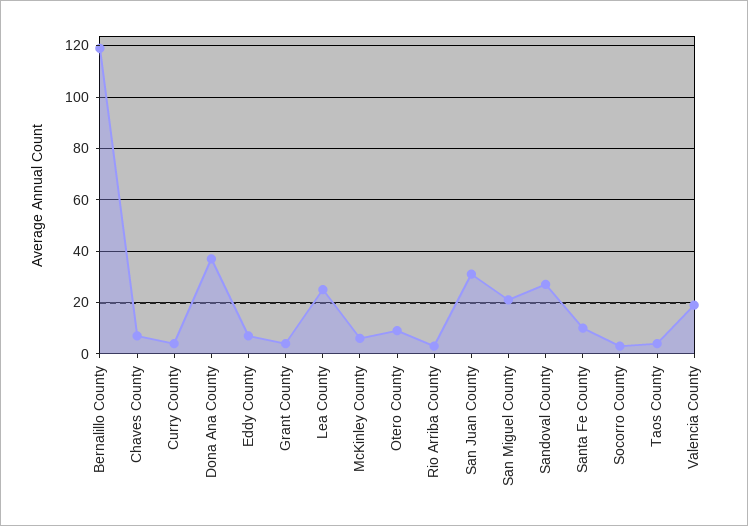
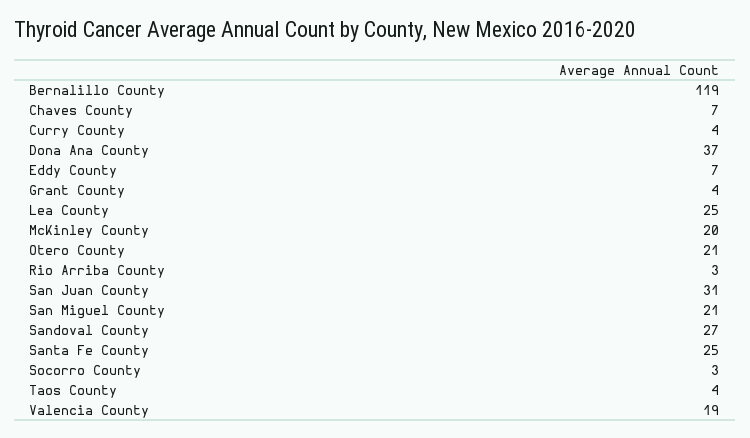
  {
    "Bernalillo County": 119,
    "Chaves County": 7,
    "Curry County": 4,
    "Dona Ana County": 37,
    "Eddy County": 7,
    "Grant County": 4,
    "Lea County": 25,
-   "McKinley County": 5,
+   "McKinley County": 20,
-   "Otero County": 10,
+   "Otero County": 21,
    "Rio Arriba County": 3,
    "San Juan County": 31,
    "San Miguel County": 21,
    "Sandoval County": 27,
-   "Santa Fe County": 10,
+   "Santa Fe County": 25,
    "Socorro County": 3,
    "Taos County": 4,
    "Valencia County": 19
  }

